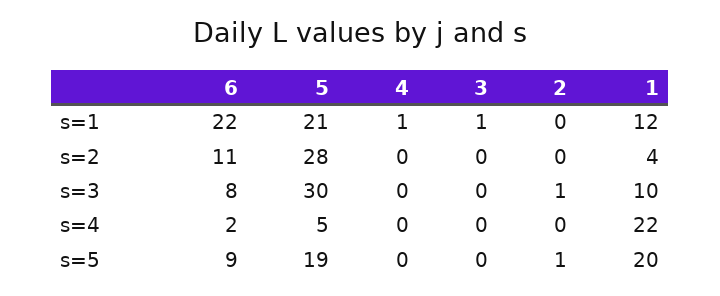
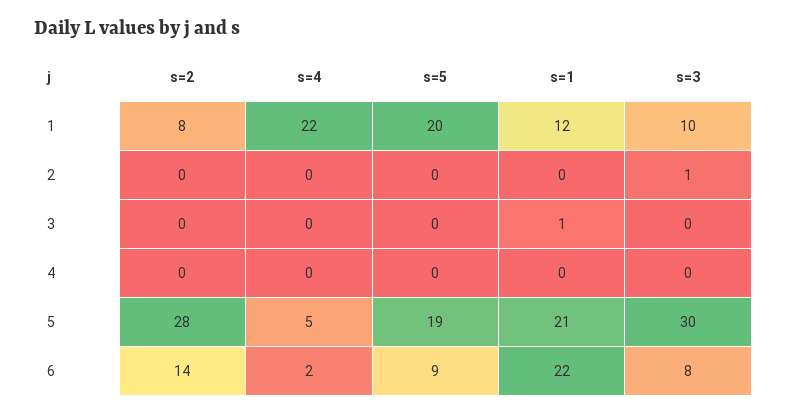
  {
    "6": {
      "s=1": 22,
-     "s=2": 11,
+     "s=2": 14,
      "s=3": 8,
      "s=4": 2,
      "s=5": 9
    },
    "5": {
      "s=1": 21,
      "s=2": 28,
      "s=3": 30,
      "s=4": 5,
      "s=5": 19
    },
    "4": {
-     "s=1": 1,
+     "s=1": 0,
      "s=2": 0,
      "s=3": 0,
      "s=4": 0,
      "s=5": 0
    },
    "3": {
      "s=1": 1,
      "s=2": 0,
      "s=3": 0,
      "s=4": 0,
      "s=5": 0
    },
    "2": {
      "s=1": 0,
      "s=2": 0,
      "s=3": 1,
      "s=4": 0,
-     "s=5": 1
+     "s=5": 0
    },
    "1": {
      "s=1": 12,
-     "s=2": 4,
+     "s=2": 8,
      "s=3": 10,
      "s=4": 22,
      "s=5": 20
    }
  }

